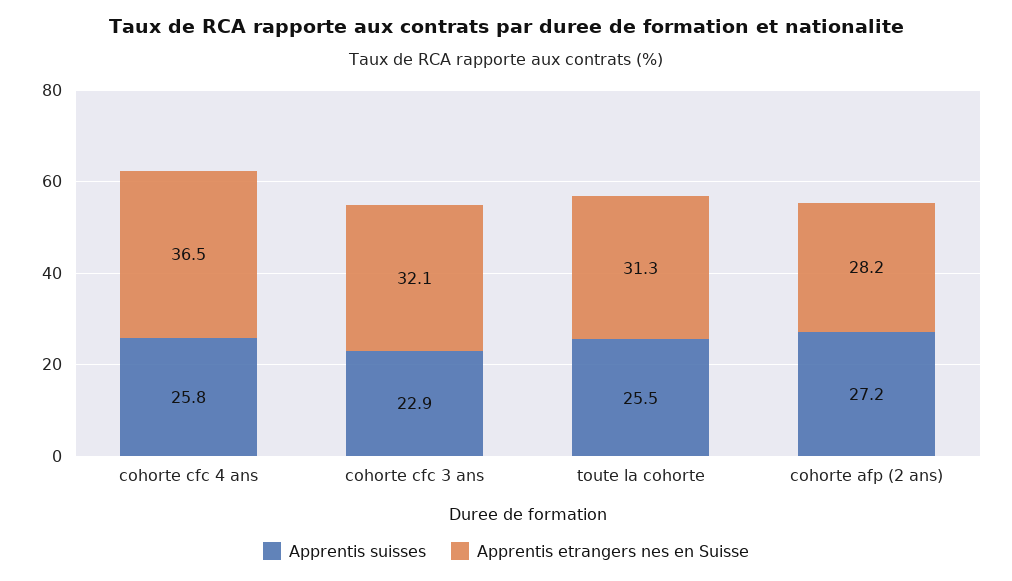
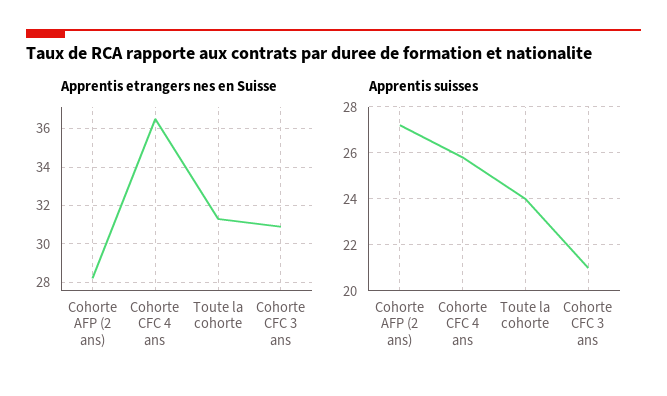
  {
    "Apprentis suisses": {
      "cohorte cfc 4 ans": 25.8,
-     "cohorte cfc 3 ans": 22.9,
+     "cohorte cfc 3 ans": 21,
-     "toute la cohorte": 25.5,
+     "toute la cohorte": 24,
      "cohorte afp (2 ans)": 27.2
    },
    "Apprentis etrangers nes en Suisse": {
      "cohorte cfc 4 ans": 36.5,
-     "cohorte cfc 3 ans": 32.1,
+     "cohorte cfc 3 ans": 31,
      "toute la cohorte": 31.3,
      "cohorte afp (2 ans)": 28.2
    }
  }

